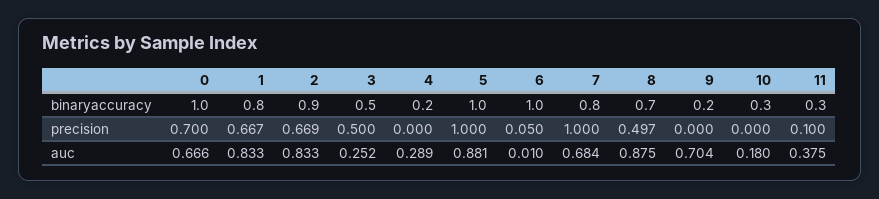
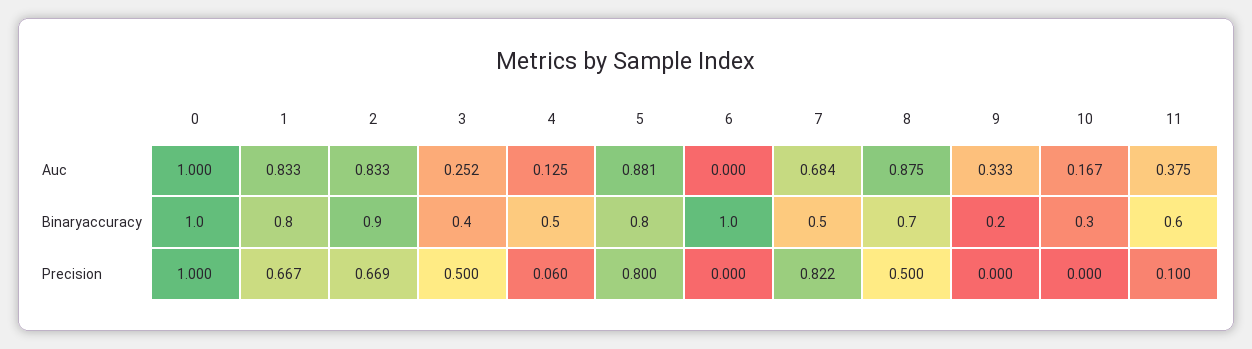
  {
    "0": {
      "binaryaccuracy": 1,
-     "precision": 0.7,
+     "precision": 1,
-     "auc": 0.666
+     "auc": 1
    },
    "1": {
      "binaryaccuracy": 0.8,
      "precision": 0.667,
      "auc": 0.833
    },
    "2": {
      "binaryaccuracy": 0.9,
      "precision": 0.669,
      "auc": 0.833
    },
    "3": {
-     "binaryaccuracy": 0.5,
+     "binaryaccuracy": 0.4,
      "precision": 0.5,
      "auc": 0.252
    },
    "4": {
-     "binaryaccuracy": 0.2,
+     "binaryaccuracy": 0.5,
-     "precision": 0,
+     "precision": 0.06,
-     "auc": 0.289
+     "auc": 0.125
    },
    "5": {
-     "binaryaccuracy": 1,
+     "binaryaccuracy": 0.8,
-     "precision": 1,
+     "precision": 0.8,
      "auc": 0.881
    },
    "6": {
      "binaryaccuracy": 1,
-     "precision": 0.05,
+     "precision": 0,
-     "auc": 0.01
+     "auc": 0
    },
    "7": {
-     "binaryaccuracy": 0.8,
+     "binaryaccuracy": 0.5,
-     "precision": 1,
+     "precision": 0.822,
      "auc": 0.684
    },
    "8": {
      "binaryaccuracy": 0.7,
-     "precision": 0.497,
+     "precision": 0.5,
      "auc": 0.875
    },
    "9": {
      "binaryaccuracy": 0.2,
      "precision": 0,
-     "auc": 0.704
+     "auc": 0.333
    },
    "10": {
      "binaryaccuracy": 0.3,
      "precision": 0,
-     "auc": 0.18
+     "auc": 0.167
    },
    "11": {
-     "binaryaccuracy": 0.3,
+     "binaryaccuracy": 0.6,
      "precision": 0.1,
      "auc": 0.375
    }
  }

